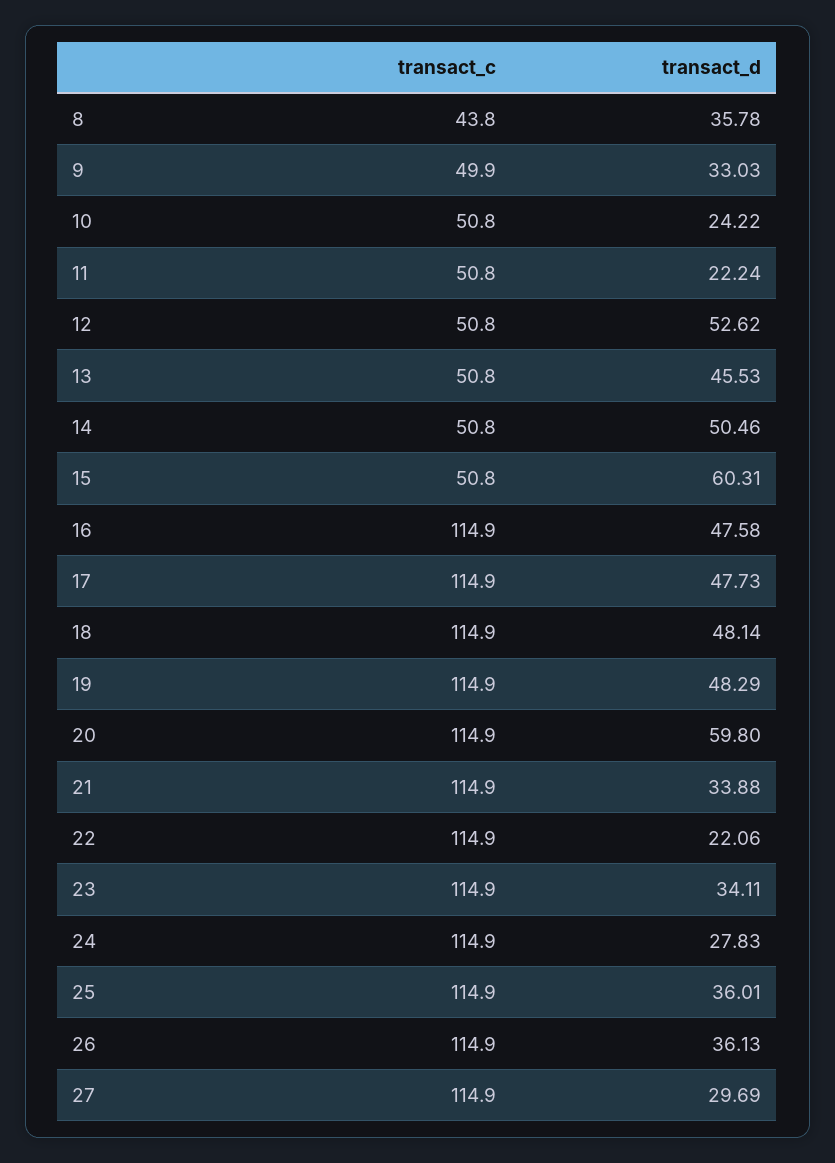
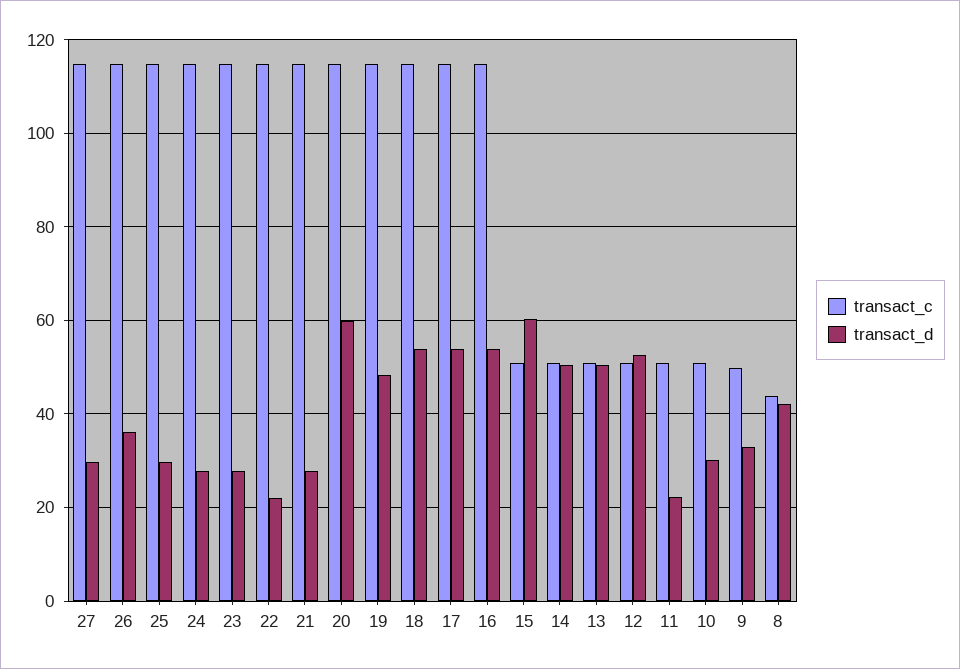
  {
    "transact_c": {
      "8": 43.8,
      "9": 49.9,
      "10": 50.8,
      "11": 50.8,
      "12": 50.8,
      "13": 50.8,
      "14": 50.8,
      "15": 50.8,
      "16": 114.9,
      "17": 114.9,
      "18": 114.9,
      "19": 114.9,
      "20": 114.9,
      "21": 114.9,
      "22": 114.9,
      "23": 114.9,
      "24": 114.9,
      "25": 114.9,
      "26": 114.9,
      "27": 114.9
    },
    "transact_d": {
-     "8": 35.78,
+     "8": 42,
      "9": 33.03,
-     "10": 24.22,
+     "10": 30,
      "11": 22.24,
      "12": 52.62,
-     "13": 45.53,
+     "13": 50,
      "14": 50.46,
      "15": 60.31,
-     "16": 47.58,
+     "16": 54,
-     "17": 47.73,
+     "17": 54,
-     "18": 48.14,
+     "18": 54,
      "19": 48.29,
      "20": 59.8,
-     "21": 33.88,
+     "21": 28,
      "22": 22.06,
-     "23": 34.11,
+     "23": 28,
      "24": 27.83,
-     "25": 36.01,
+     "25": 30,
      "26": 36.13,
      "27": 29.69
    }
  }

